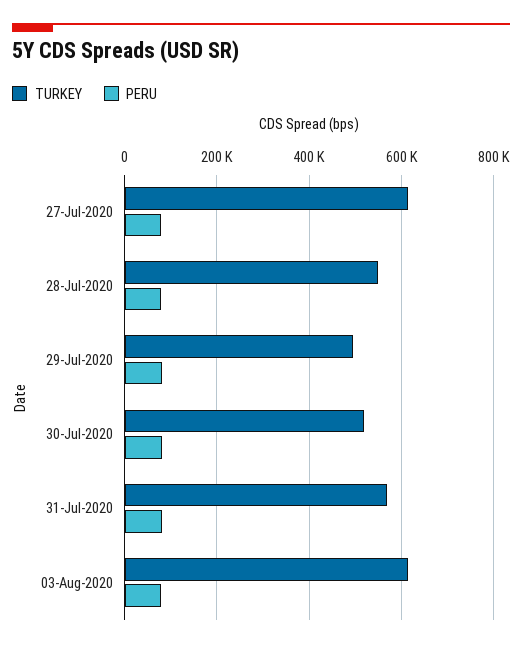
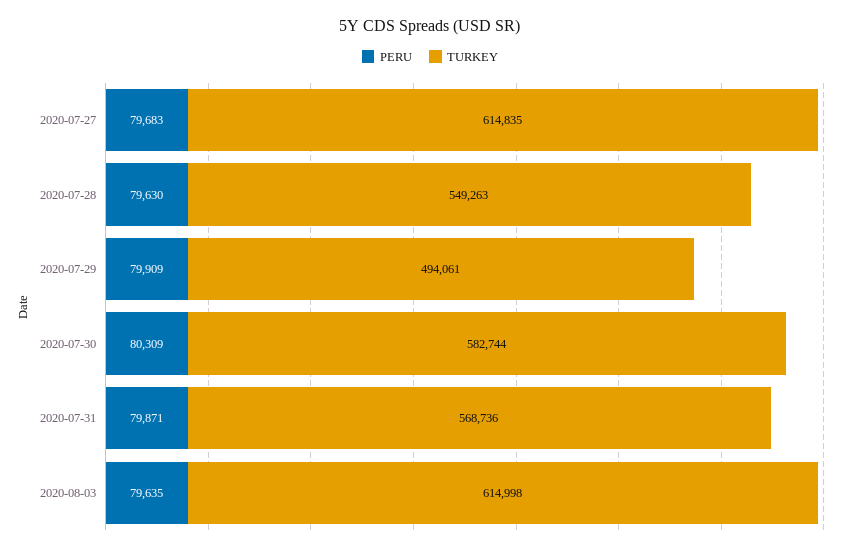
  {
    "TURKEY": {
      "27-Jul-2020": 614835,
      "28-Jul-2020": 549263,
      "29-Jul-2020": 494061,
-     "30-Jul-2020": 520000,
+     "30-Jul-2020": 582744,
      "31-Jul-2020": 568736,
      "03-Aug-2020": 614998
    },
    "PERU": {
      "27-Jul-2020": 79683,
      "28-Jul-2020": 79630,
      "29-Jul-2020": 79909,
      "30-Jul-2020": 80309,
      "31-Jul-2020": 79871,
      "03-Aug-2020": 79635
    }
  }

